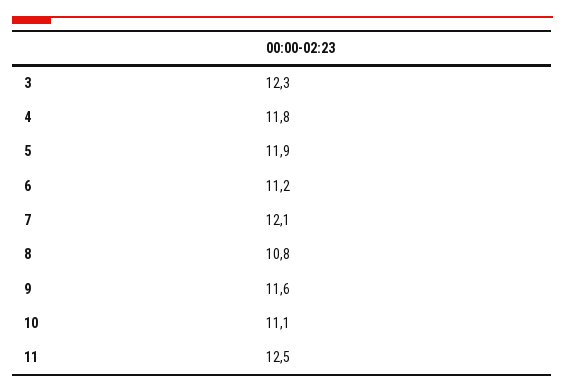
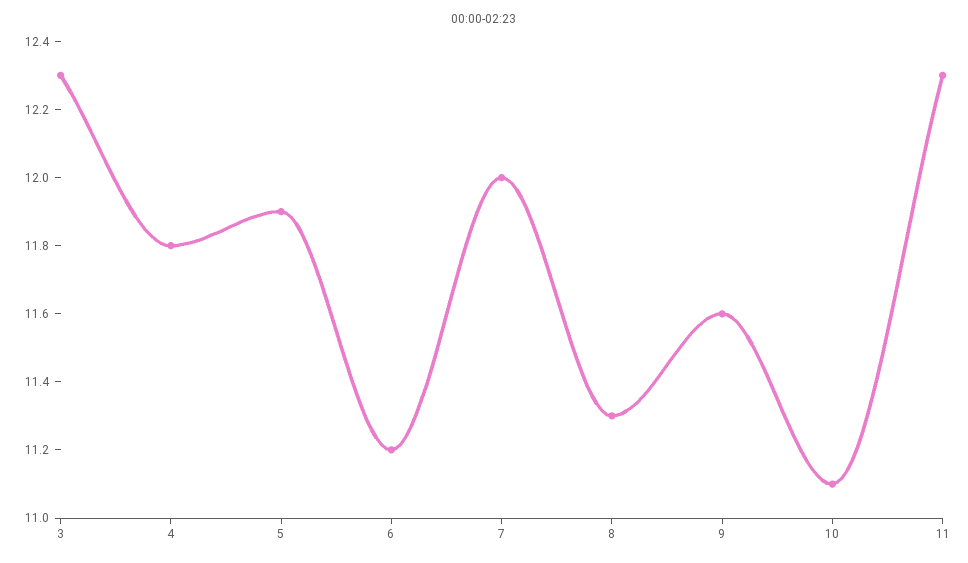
  {
    "3": 12.3,
    "4": 11.8,
    "5": 11.9,
    "6": 11.2,
-   "7": 12.1,
+   "7": 12,
-   "8": 10.8,
+   "8": 11.3,
    "9": 11.6,
    "10": 11.1,
-   "11": 12.5
+   "11": 12.3
  }

